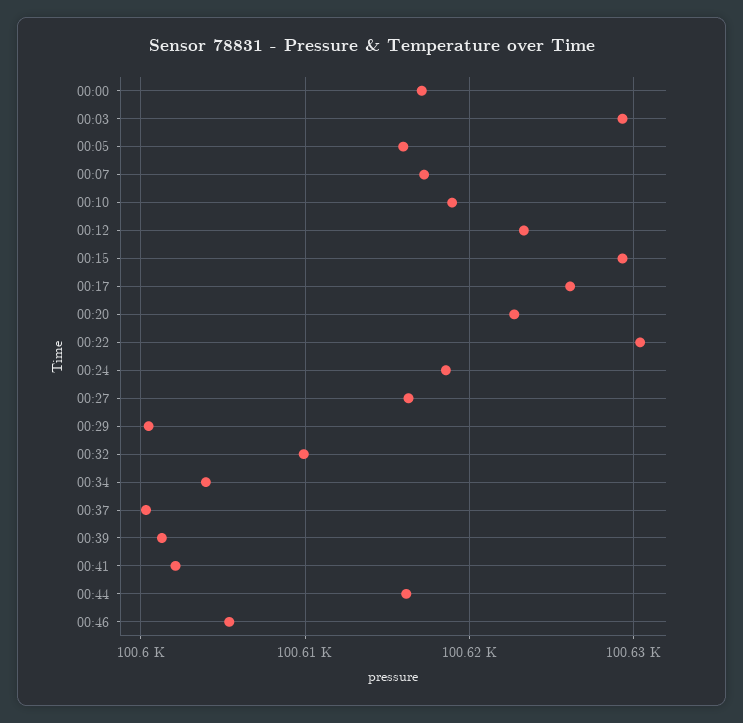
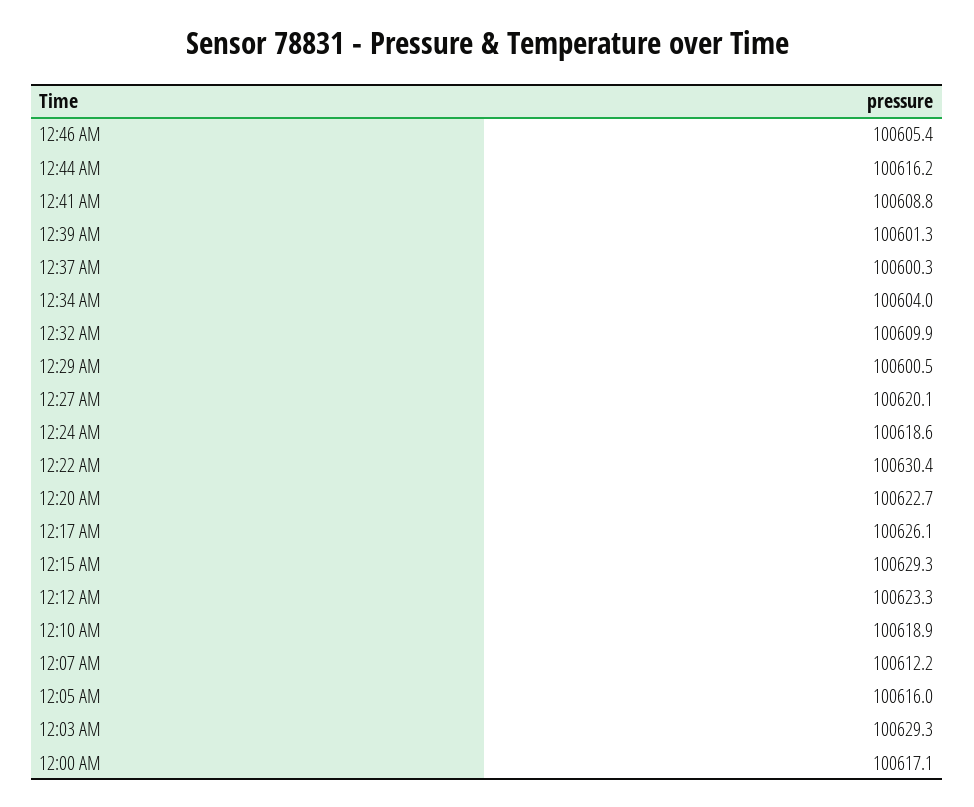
  {
    "00:00": 100617.1,
    "00:03": 100629.3,
    "00:05": 100616,
-   "00:07": 100617,
+   "00:07": 100612.2,
    "00:10": 100618.9,
    "00:12": 100623.3,
    "00:15": 100629.3,
    "00:17": 100626.1,
    "00:20": 100622.7,
    "00:22": 100630.4,
    "00:24": 100618.6,
-   "00:27": 100616,
+   "00:27": 100620.1,
    "00:29": 100600.5,
    "00:32": 100609.9,
    "00:34": 100604,
    "00:37": 100600.3,
    "00:39": 100601.3,
-   "00:41": 100602,
+   "00:41": 100608.8,
    "00:44": 100616.2,
    "00:46": 100605.4
  }

